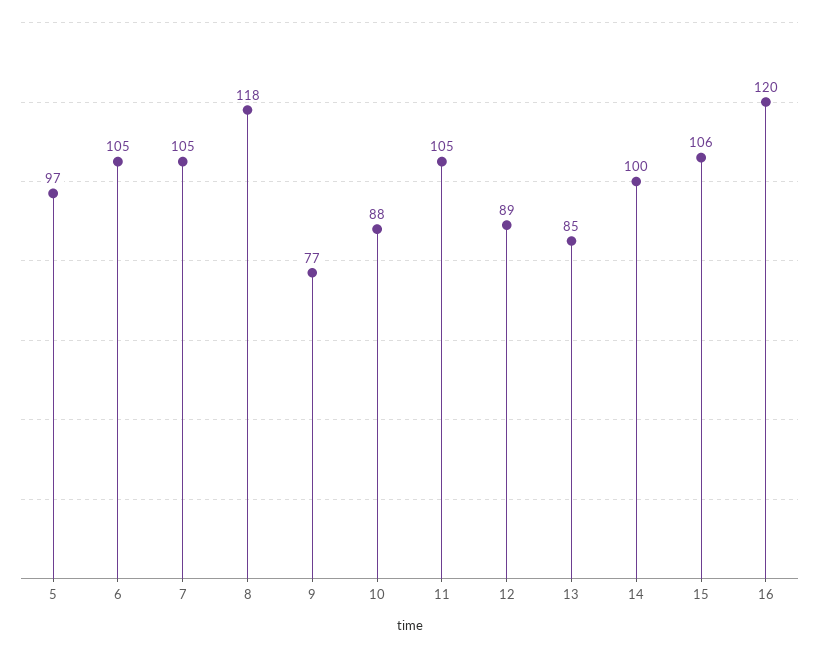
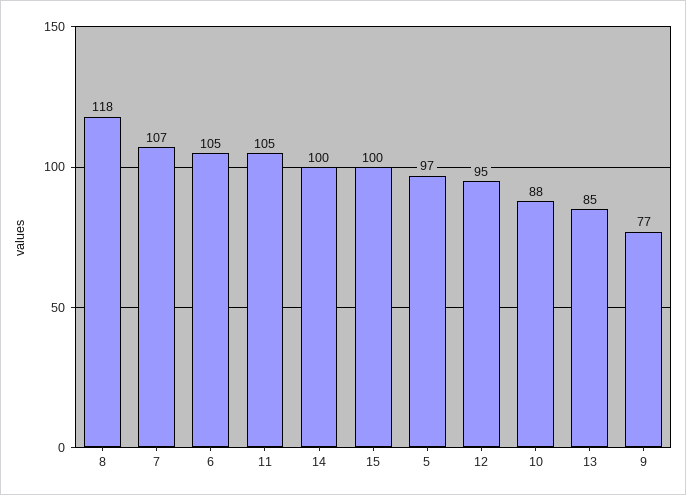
  {
    "5": 97,
    "6": 105,
-   "7": 105,
+   "7": 107,
    "8": 118,
    "9": 77,
    "10": 88,
    "11": 105,
-   "12": 89,
+   "12": 95,
    "13": 85,
    "14": 100,
-   "15": 106,
+   "15": 100
-   "16": 120
  }

